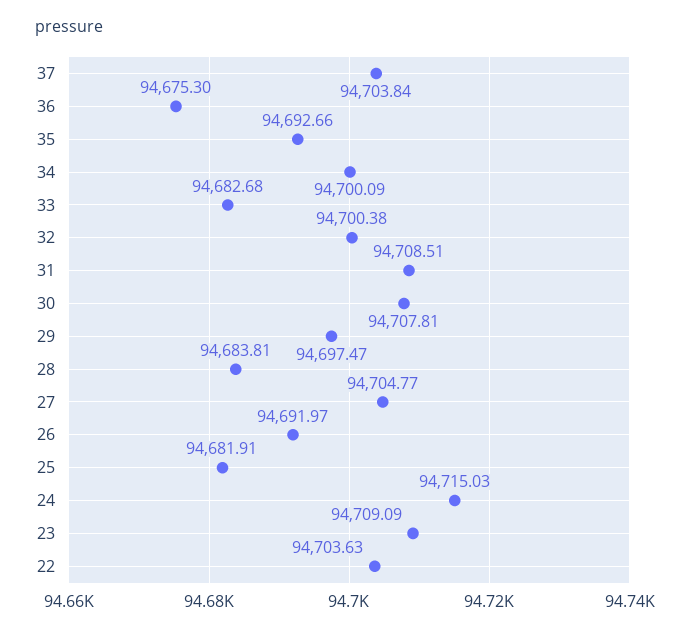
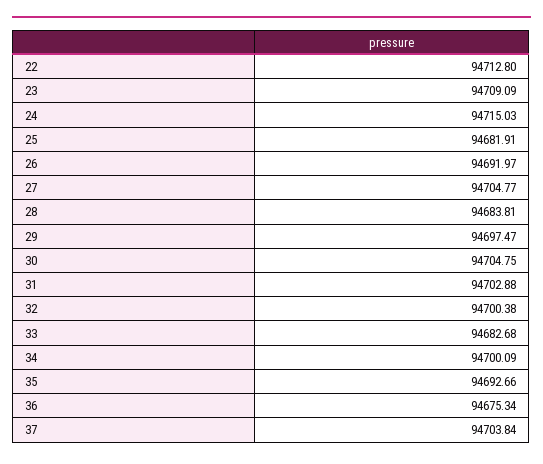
  {
    "37": 94703.84,
-   "36": 94675.3,
+   "36": 94675.34,
    "35": 94692.66,
    "34": 94700.09,
    "33": 94682.68,
    "32": 94700.38,
-   "31": 94708.51,
+   "31": 94702.88,
-   "30": 94707.81,
+   "30": 94704.75,
    "29": 94697.47,
    "28": 94683.81,
    "27": 94704.77,
    "26": 94691.97,
    "25": 94681.91,
    "24": 94715.03,
    "23": 94709.09,
-   "22": 94703.63
+   "22": 94712.8
  }

